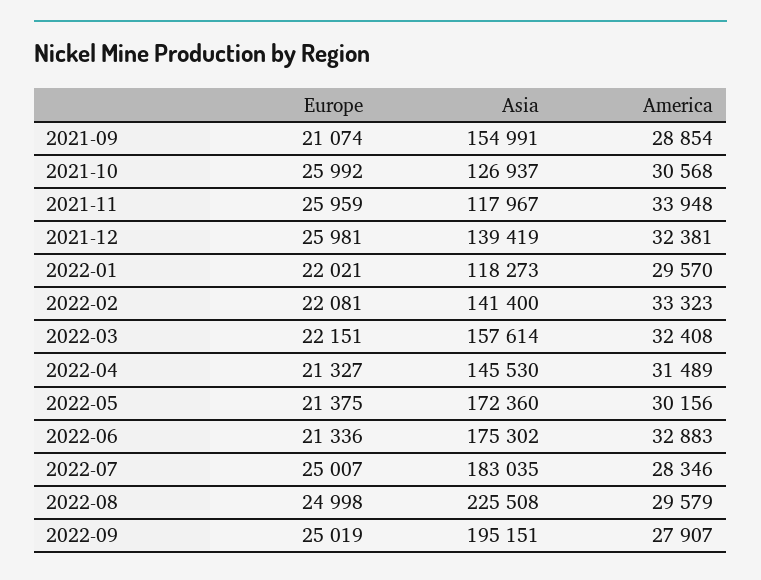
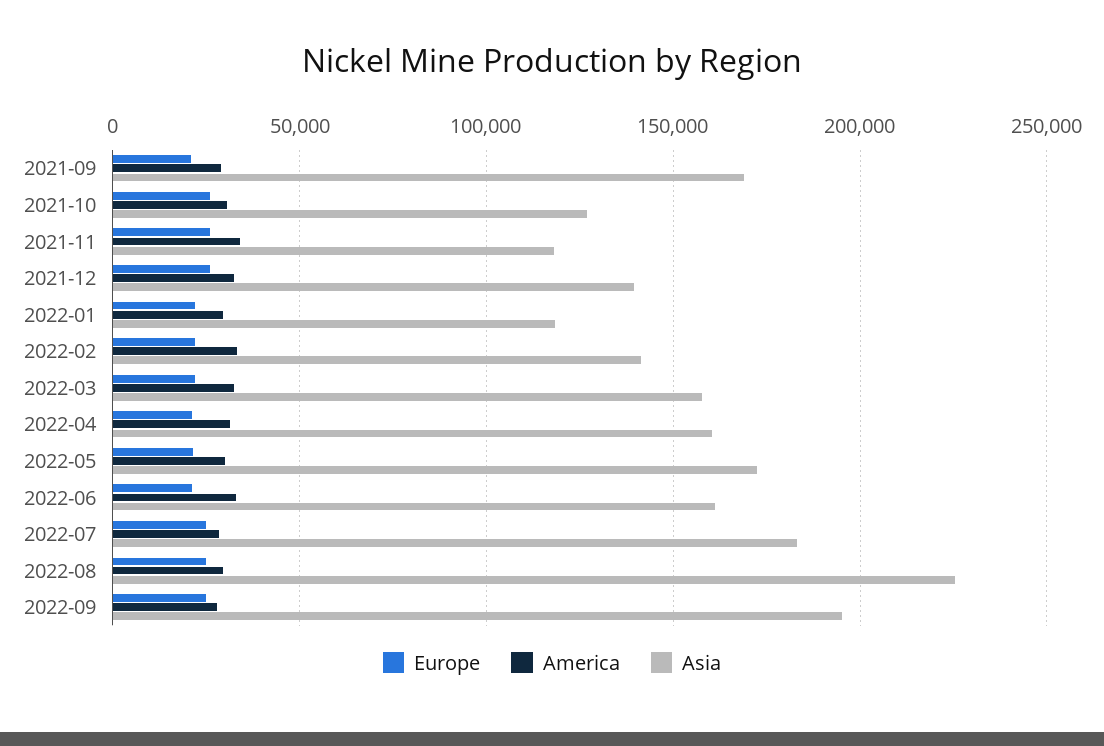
  {
    "Europe": {
      "2021-09": 21074,
      "2021-10": 25992,
      "2021-11": 25959,
      "2021-12": 25981,
      "2022-01": 22021,
      "2022-02": 22081,
      "2022-03": 22151,
      "2022-04": 21327,
      "2022-05": 21375,
      "2022-06": 21336,
      "2022-07": 25007,
      "2022-08": 24998,
      "2022-09": 25019
    },
    "Asia": {
-     "2021-09": 154991,
+     "2021-09": 170000,
      "2021-10": 126937,
      "2021-11": 117967,
      "2021-12": 139419,
      "2022-01": 118273,
      "2022-02": 141400,
      "2022-03": 157614,
-     "2022-04": 145530,
+     "2022-04": 160000,
      "2022-05": 172360,
-     "2022-06": 175302,
+     "2022-06": 160000,
      "2022-07": 183035,
      "2022-08": 225508,
      "2022-09": 195151
    },
    "America": {
      "2021-09": 28854,
      "2021-10": 30568,
      "2021-11": 33948,
      "2021-12": 32381,
      "2022-01": 29570,
      "2022-02": 33323,
      "2022-03": 32408,
      "2022-04": 31489,
      "2022-05": 30156,
      "2022-06": 32883,
      "2022-07": 28346,
      "2022-08": 29579,
      "2022-09": 27907
    }
  }

